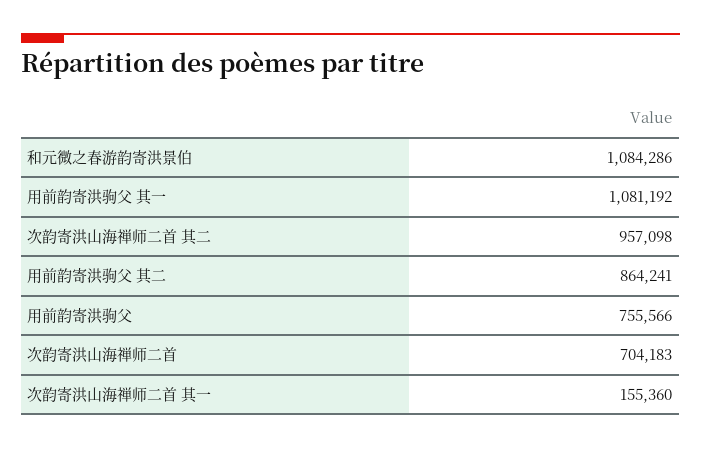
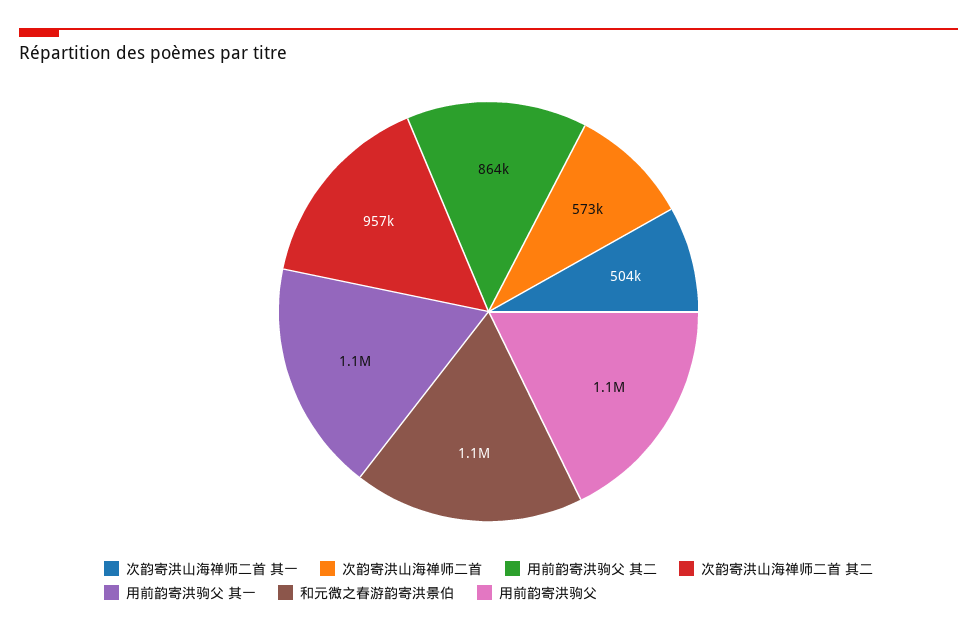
  {
    "和元微之春游韵寄洪景伯": 1084286,
    "用前韵寄洪驹父 其一": 1081192,
    "次韵寄洪山海禅师二首 其二": 957098,
    "用前韵寄洪驹父 其二": 864241,
-   "用前韵寄洪驹父": 755566,
+   "用前韵寄洪驹父": 1100000,
-   "次韵寄洪山海禅师二首": 704183,
+   "次韵寄洪山海禅师二首": 573000,
-   "次韵寄洪山海禅师二首 其一": 155360
+   "次韵寄洪山海禅师二首 其一": 504000
  }

